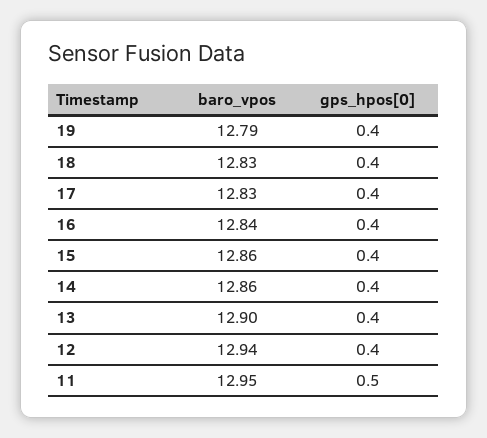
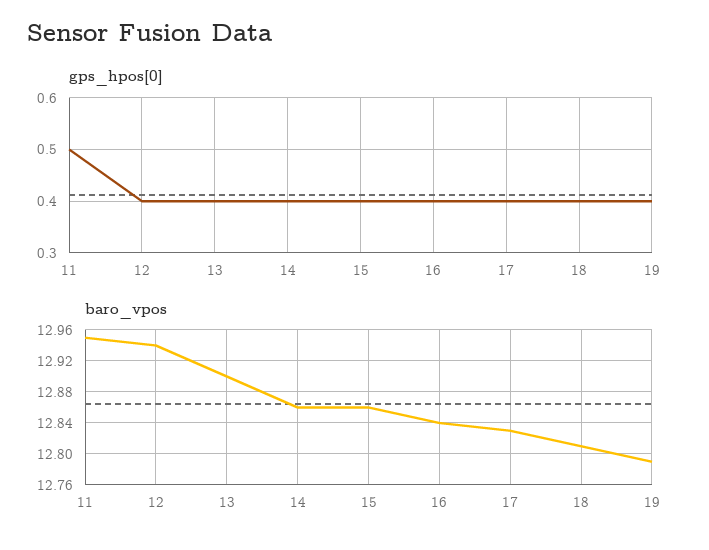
  {
    "baro_vpos": {
      "19": 12.79,
-     "18": 12.83,
+     "18": 12.81,
      "17": 12.83,
      "16": 12.84,
      "15": 12.86,
      "14": 12.86,
      "13": 12.9,
      "12": 12.94,
      "11": 12.95
    },
    "gps_hpos[0]": {
      "19": 0.4,
      "18": 0.4,
      "17": 0.4,
      "16": 0.4,
      "15": 0.4,
      "14": 0.4,
      "13": 0.4,
      "12": 0.4,
      "11": 0.5
    }
  }

